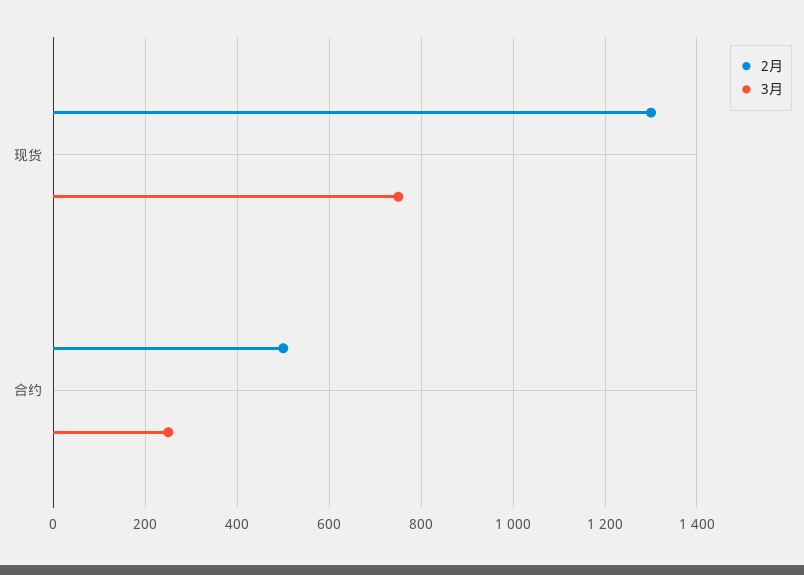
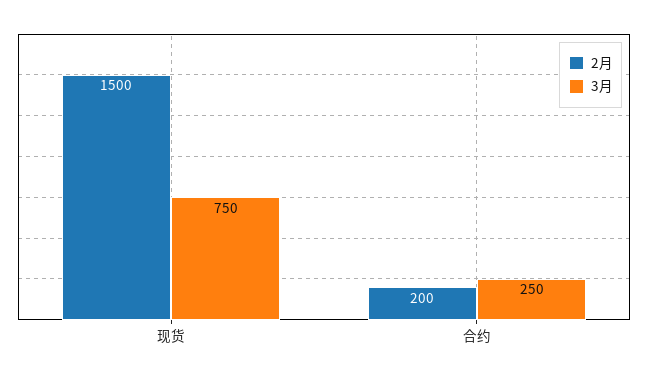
  {
    "2月": {
-     "现货": 1300,
+     "现货": 1500,
-     "合约": 500
+     "合约": 200
    },
    "3月": {
      "现货": 750,
      "合约": 250
    }
  }

